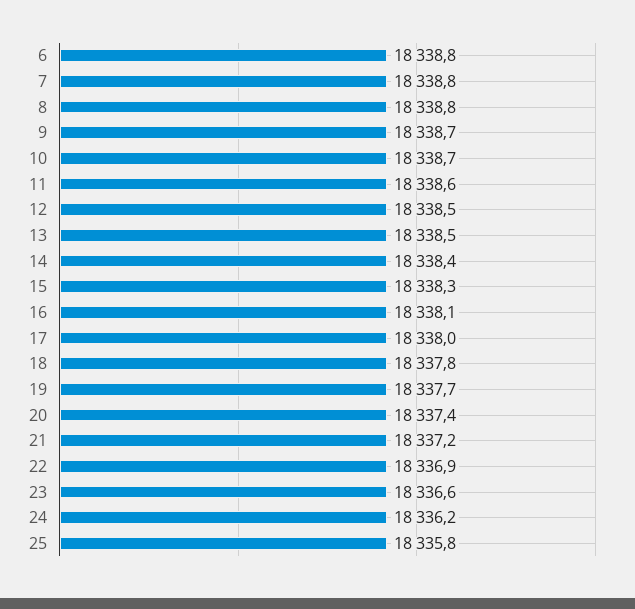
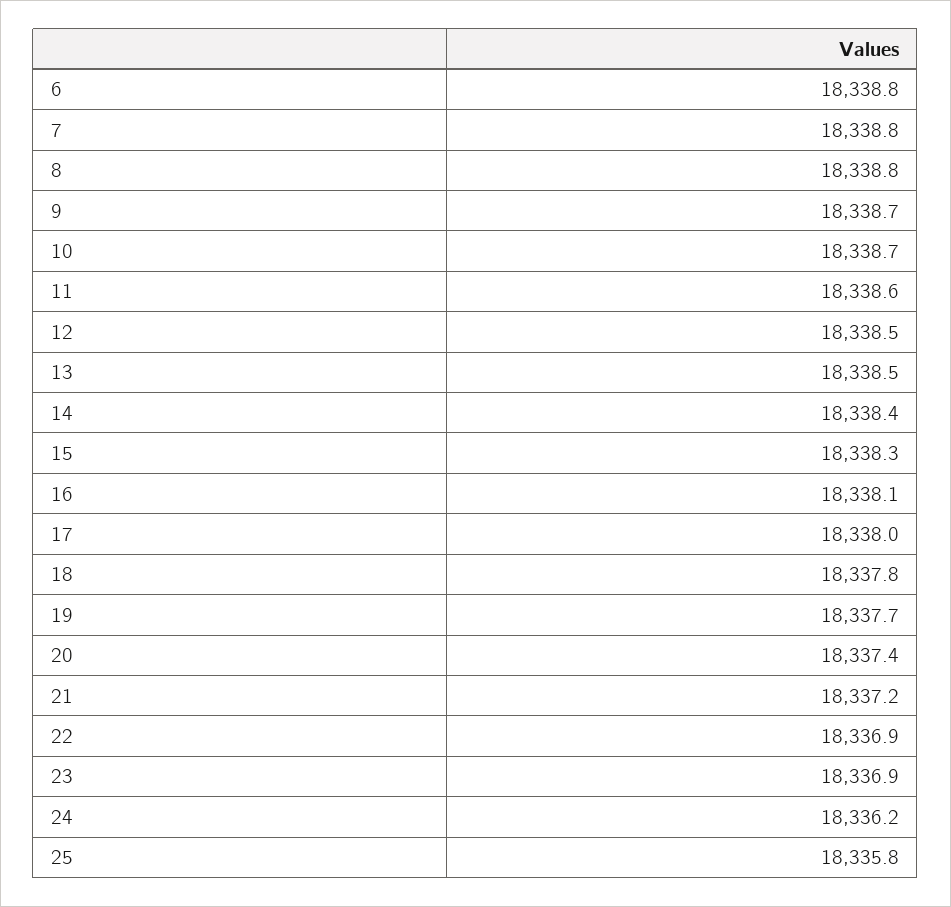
  {
    "6": 18338.8,
    "7": 18338.8,
    "8": 18338.8,
    "9": 18338.7,
    "10": 18338.7,
    "11": 18338.6,
    "12": 18338.5,
    "13": 18338.5,
    "14": 18338.4,
    "15": 18338.3,
    "16": 18338.1,
    "17": 18338,
    "18": 18337.8,
    "19": 18337.7,
    "20": 18337.4,
    "21": 18337.2,
    "22": 18336.9,
-   "23": 18336.6,
+   "23": 18336.9,
    "24": 18336.2,
    "25": 18335.8
  }

